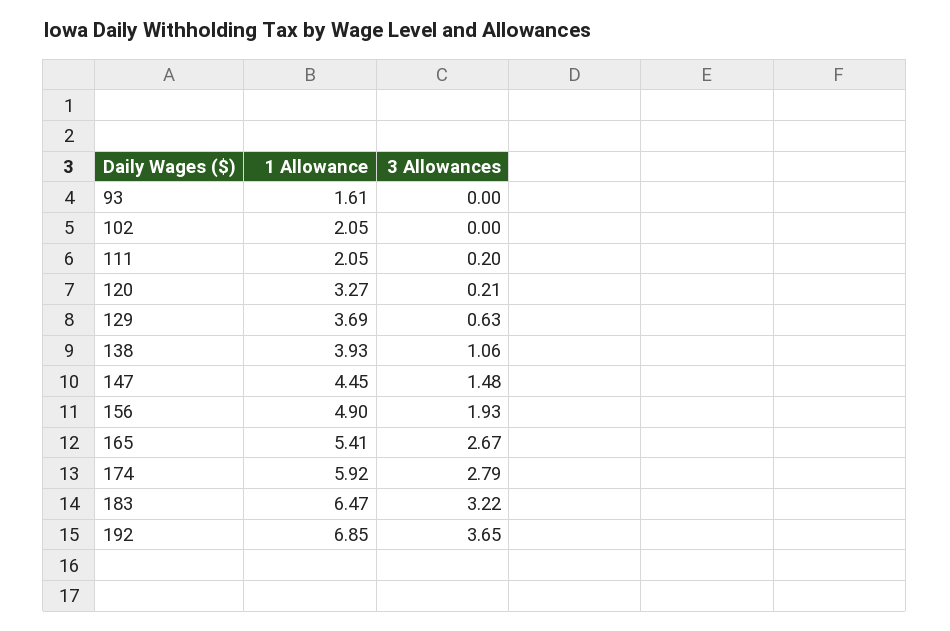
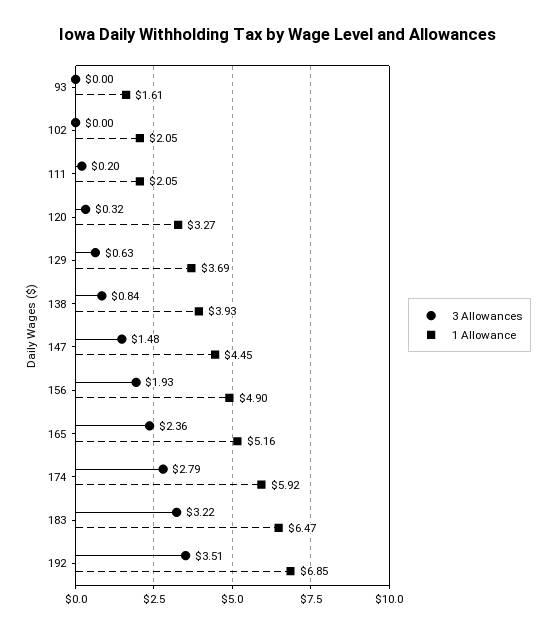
  {
    "1 Allowance": {
      "93": 1.61,
      "102": 2.05,
      "111": 2.05,
      "120": 3.27,
      "129": 3.69,
      "138": 3.93,
      "147": 4.45,
      "156": 4.9,
-     "165": 5.41,
+     "165": 5.16,
      "174": 5.92,
      "183": 6.47,
      "192": 6.85
    },
    "3 Allowances": {
      "93": 0,
      "102": 0,
      "111": 0.2,
-     "120": 0.21,
+     "120": 0.32,
      "129": 0.63,
-     "138": 1.06,
+     "138": 0.84,
      "147": 1.48,
      "156": 1.93,
-     "165": 2.67,
+     "165": 2.36,
      "174": 2.79,
      "183": 3.22,
-     "192": 3.65
+     "192": 3.51
    }
  }

